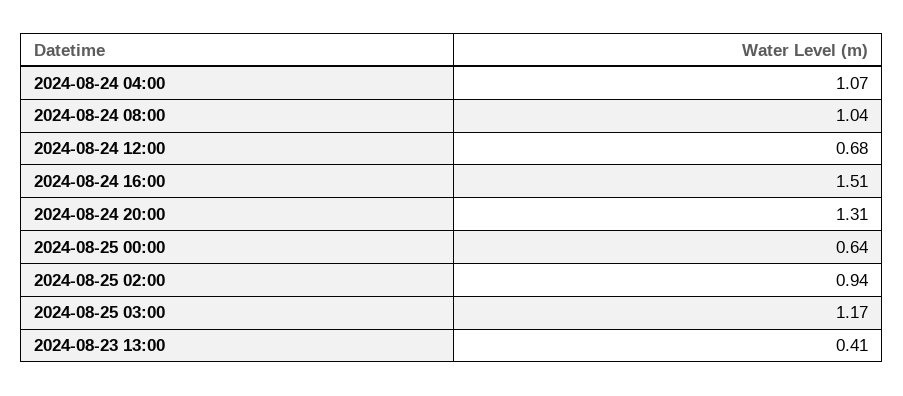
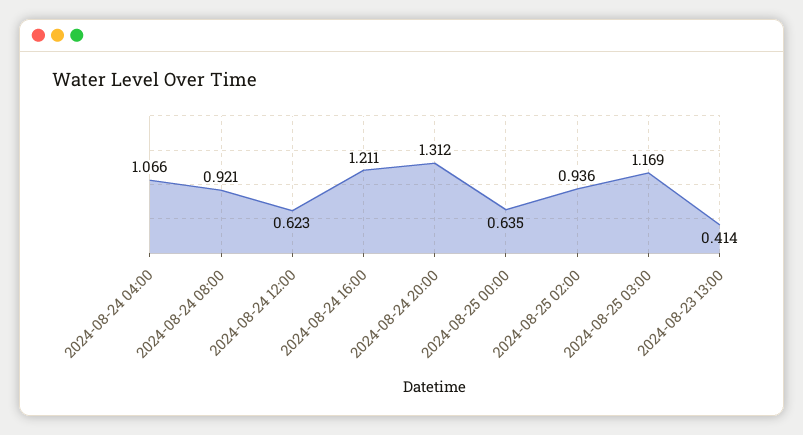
  {
    "2024-08-24 04:00": 1.066,
-   "2024-08-24 08:00": 1.04,
+   "2024-08-24 08:00": 0.921,
-   "2024-08-24 12:00": 0.68,
+   "2024-08-24 12:00": 0.623,
-   "2024-08-24 16:00": 1.51,
+   "2024-08-24 16:00": 1.211,
    "2024-08-24 20:00": 1.312,
    "2024-08-25 00:00": 0.635,
    "2024-08-25 02:00": 0.936,
    "2024-08-25 03:00": 1.169,
    "2024-08-23 13:00": 0.414
  }

